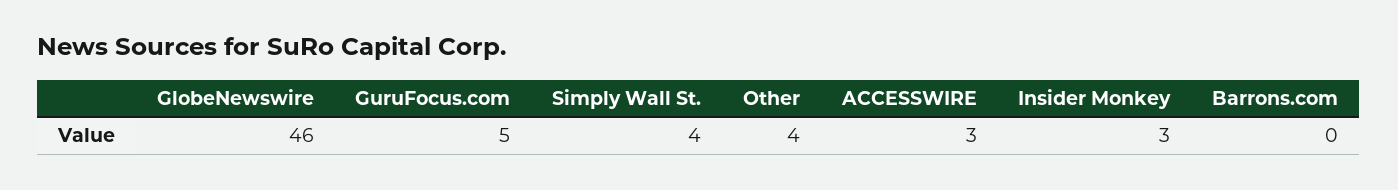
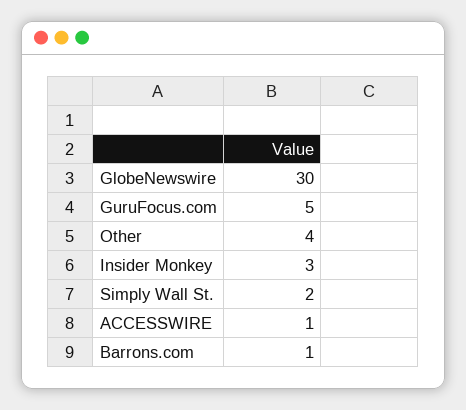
  {
-   "GlobeNewswire": 46,
+   "GlobeNewswire": 30,
    "GuruFocus.com": 5,
-   "Simply Wall St.": 4,
+   "Simply Wall St.": 2,
    "Other": 4,
-   "ACCESSWIRE": 3,
+   "ACCESSWIRE": 1,
    "Insider Monkey": 3,
-   "Barrons.com": 0
+   "Barrons.com": 1
  }

